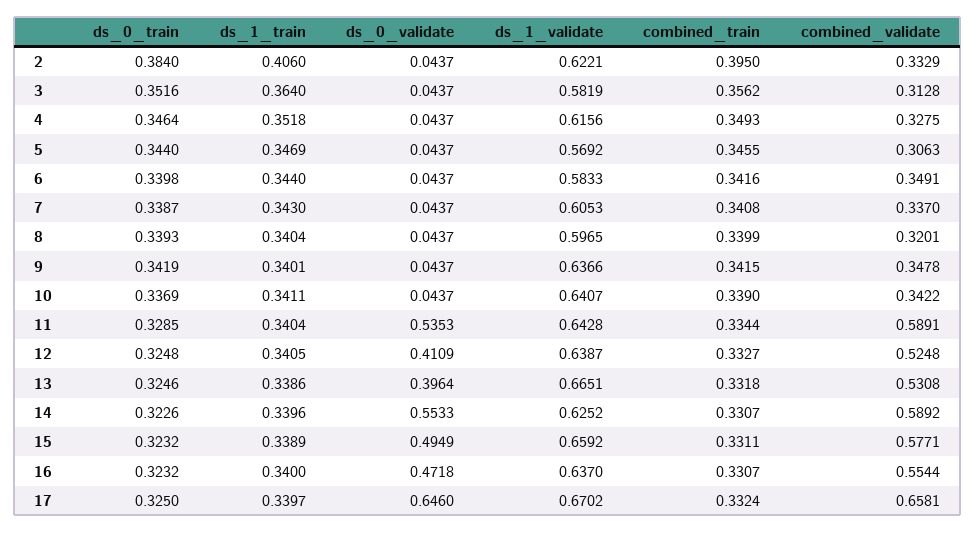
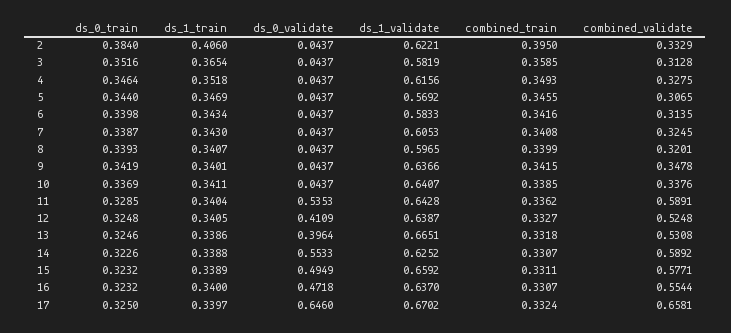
  {
    "ds_0_train": {
      "2": 0.384,
      "3": 0.3516,
      "4": 0.3464,
      "5": 0.344,
      "6": 0.3398,
      "7": 0.3387,
      "8": 0.3393,
      "9": 0.3419,
      "10": 0.3369,
      "11": 0.3285,
      "12": 0.3248,
      "13": 0.3246,
      "14": 0.3226,
      "15": 0.3232,
      "16": 0.3232,
      "17": 0.325
    },
    "ds_1_train": {
      "2": 0.406,
-     "3": 0.364,
+     "3": 0.3654,
      "4": 0.3518,
      "5": 0.3469,
-     "6": 0.344,
+     "6": 0.3434,
      "7": 0.343,
-     "8": 0.3404,
+     "8": 0.3407,
      "9": 0.3401,
      "10": 0.3411,
      "11": 0.3404,
      "12": 0.3405,
      "13": 0.3386,
-     "14": 0.3396,
+     "14": 0.3388,
      "15": 0.3389,
      "16": 0.34,
      "17": 0.3397
    },
    "ds_0_validate": {
      "2": 0.0437,
      "3": 0.0437,
      "4": 0.0437,
      "5": 0.0437,
      "6": 0.0437,
      "7": 0.0437,
      "8": 0.0437,
      "9": 0.0437,
      "10": 0.0437,
      "11": 0.5353,
      "12": 0.4109,
      "13": 0.3964,
      "14": 0.5533,
      "15": 0.4949,
      "16": 0.4718,
      "17": 0.646
    },
    "ds_1_validate": {
      "2": 0.6221,
      "3": 0.5819,
      "4": 0.6156,
      "5": 0.5692,
      "6": 0.5833,
      "7": 0.6053,
      "8": 0.5965,
      "9": 0.6366,
      "10": 0.6407,
      "11": 0.6428,
      "12": 0.6387,
      "13": 0.6651,
      "14": 0.6252,
      "15": 0.6592,
      "16": 0.637,
      "17": 0.6702
    },
    "combined_train": {
      "2": 0.395,
-     "3": 0.3562,
+     "3": 0.3585,
      "4": 0.3493,
      "5": 0.3455,
      "6": 0.3416,
      "7": 0.3408,
      "8": 0.3399,
      "9": 0.3415,
-     "10": 0.339,
+     "10": 0.3385,
-     "11": 0.3344,
+     "11": 0.3362,
      "12": 0.3327,
      "13": 0.3318,
      "14": 0.3307,
      "15": 0.3311,
      "16": 0.3307,
      "17": 0.3324
    },
    "combined_validate": {
      "2": 0.3329,
      "3": 0.3128,
      "4": 0.3275,
-     "5": 0.3063,
+     "5": 0.3065,
-     "6": 0.3491,
+     "6": 0.3135,
-     "7": 0.337,
+     "7": 0.3245,
      "8": 0.3201,
      "9": 0.3478,
-     "10": 0.3422,
+     "10": 0.3376,
      "11": 0.5891,
      "12": 0.5248,
      "13": 0.5308,
      "14": 0.5892,
      "15": 0.5771,
      "16": 0.5544,
      "17": 0.6581
    }
  }

